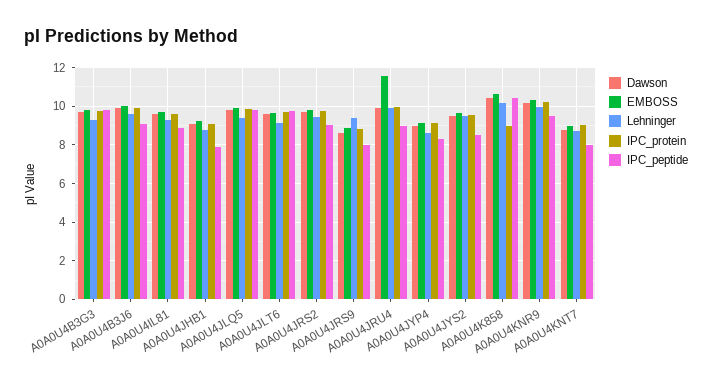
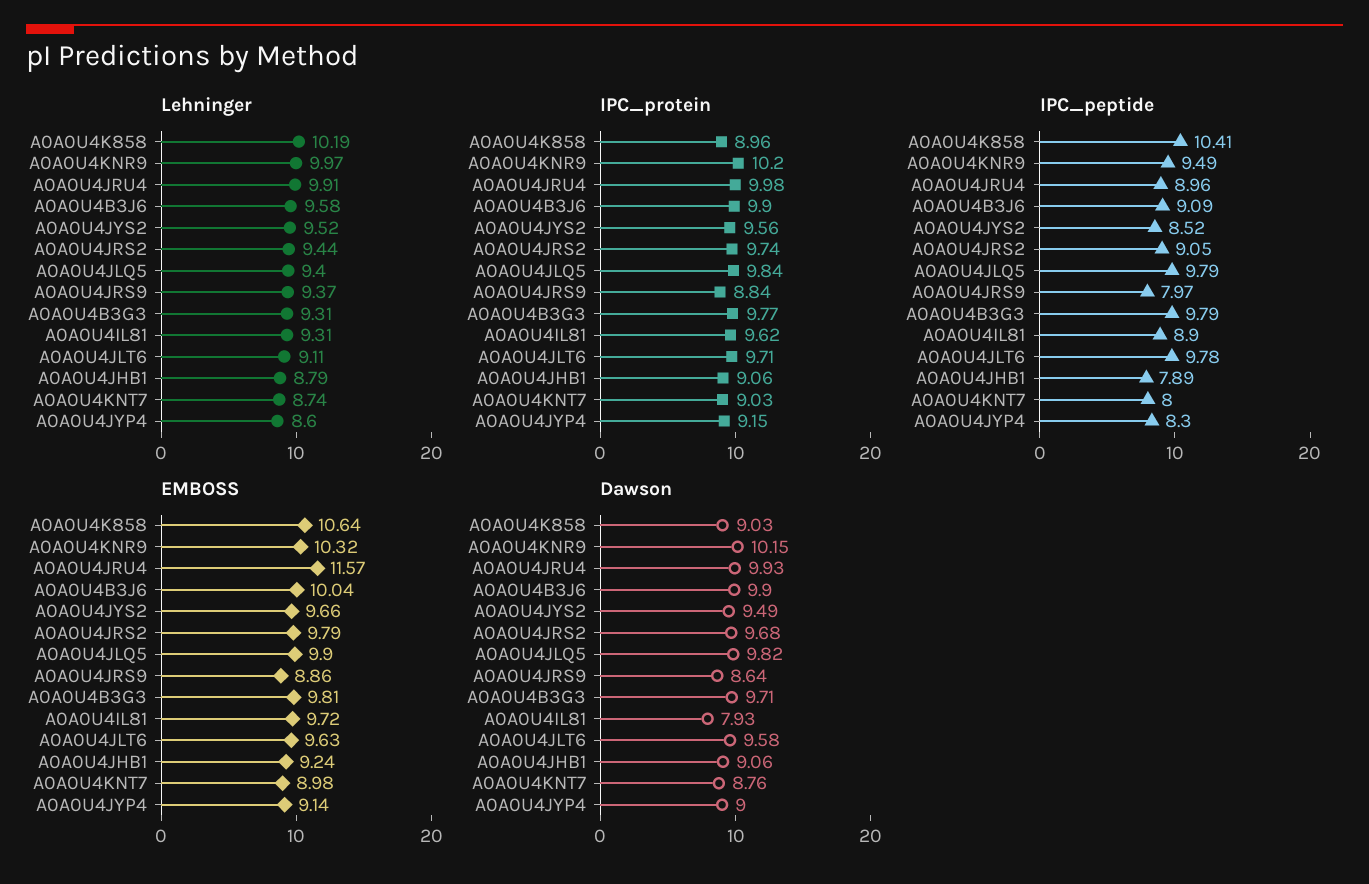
  {
    "Dawson": {
      "A0A0U4B3G3": 9.71,
      "A0A0U4B3J6": 9.9,
-     "A0A0U4IL81": 9.5,
+     "A0A0U4IL81": 7.93,
      "A0A0U4JHB1": 9.06,
      "A0A0U4JLQ5": 9.82,
      "A0A0U4JLT6": 9.58,
      "A0A0U4JRS2": 9.68,
      "A0A0U4JRS9": 8.64,
      "A0A0U4JRU4": 9.93,
      "A0A0U4JYP4": 9,
      "A0A0U4JYS2": 9.49,
-     "A0A0U4K858": 10.5,
+     "A0A0U4K858": 9.03,
      "A0A0U4KNR9": 10.15,
      "A0A0U4KNT7": 8.76
    },
    "EMBOSS": {
      "A0A0U4B3G3": 9.81,
      "A0A0U4B3J6": 10.04,
      "A0A0U4IL81": 9.72,
      "A0A0U4JHB1": 9.24,
      "A0A0U4JLQ5": 9.9,
      "A0A0U4JLT6": 9.63,
      "A0A0U4JRS2": 9.79,
      "A0A0U4JRS9": 8.86,
      "A0A0U4JRU4": 11.57,
      "A0A0U4JYP4": 9.14,
      "A0A0U4JYS2": 9.66,
      "A0A0U4K858": 10.64,
      "A0A0U4KNR9": 10.32,
      "A0A0U4KNT7": 8.98
    },
    "Lehninger": {
      "A0A0U4B3G3": 9.31,
      "A0A0U4B3J6": 9.58,
      "A0A0U4IL81": 9.31,
      "A0A0U4JHB1": 8.79,
      "A0A0U4JLQ5": 9.4,
      "A0A0U4JLT6": 9.11,
      "A0A0U4JRS2": 9.44,
      "A0A0U4JRS9": 9.37,
      "A0A0U4JRU4": 9.91,
      "A0A0U4JYP4": 8.6,
      "A0A0U4JYS2": 9.52,
      "A0A0U4K858": 10.19,
      "A0A0U4KNR9": 9.97,
      "A0A0U4KNT7": 8.74
    },
    "IPC_protein": {
      "A0A0U4B3G3": 9.77,
      "A0A0U4B3J6": 9.9,
      "A0A0U4IL81": 9.62,
      "A0A0U4JHB1": 9.06,
      "A0A0U4JLQ5": 9.84,
      "A0A0U4JLT6": 9.71,
      "A0A0U4JRS2": 9.74,
      "A0A0U4JRS9": 8.84,
      "A0A0U4JRU4": 9.98,
      "A0A0U4JYP4": 9.15,
      "A0A0U4JYS2": 9.56,
      "A0A0U4K858": 8.96,
      "A0A0U4KNR9": 10.2,
      "A0A0U4KNT7": 9.03
    },
    "IPC_peptide": {
      "A0A0U4B3G3": 9.79,
      "A0A0U4B3J6": 9.09,
      "A0A0U4IL81": 8.9,
      "A0A0U4JHB1": 7.89,
      "A0A0U4JLQ5": 9.79,
      "A0A0U4JLT6": 9.78,
      "A0A0U4JRS2": 9.05,
      "A0A0U4JRS9": 7.97,
      "A0A0U4JRU4": 8.96,
      "A0A0U4JYP4": 8.3,
      "A0A0U4JYS2": 8.52,
      "A0A0U4K858": 10.41,
      "A0A0U4KNR9": 9.49,
      "A0A0U4KNT7": 8
    }
  }

